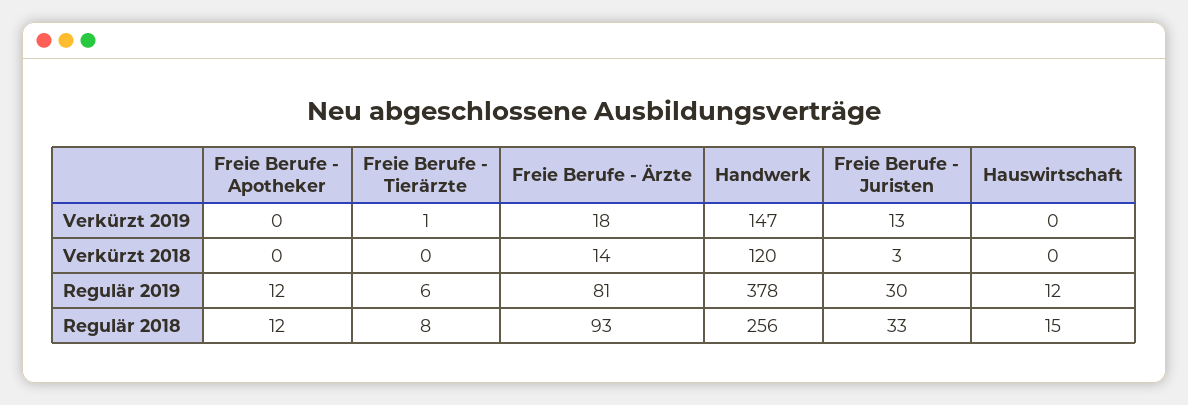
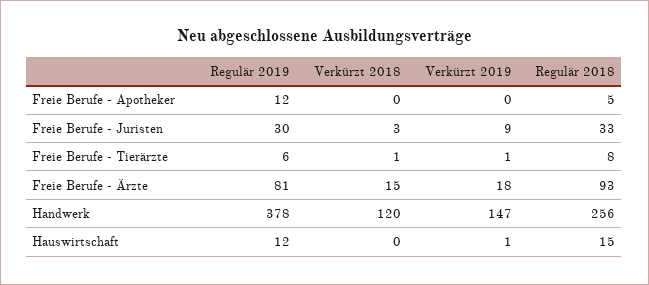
  {
    "Freie Berufe - Apotheker": {
      "Verkürzt 2019": 0,
      "Verkürzt 2018": 0,
      "Regulär 2019": 12,
-     "Regulär 2018": 12
+     "Regulär 2018": 5
    },
    "Freie Berufe - Tierärzte": {
      "Verkürzt 2019": 1,
-     "Verkürzt 2018": 0,
+     "Verkürzt 2018": 1,
      "Regulär 2019": 6,
      "Regulär 2018": 8
    },
    "Freie Berufe - Ärzte": {
      "Verkürzt 2019": 18,
-     "Verkürzt 2018": 14,
+     "Verkürzt 2018": 15,
      "Regulär 2019": 81,
      "Regulär 2018": 93
    },
    "Handwerk": {
      "Verkürzt 2019": 147,
      "Verkürzt 2018": 120,
      "Regulär 2019": 378,
      "Regulär 2018": 256
    },
    "Freie Berufe - Juristen": {
-     "Verkürzt 2019": 13,
+     "Verkürzt 2019": 9,
      "Verkürzt 2018": 3,
      "Regulär 2019": 30,
      "Regulär 2018": 33
    },
    "Hauswirtschaft": {
-     "Verkürzt 2019": 0,
+     "Verkürzt 2019": 1,
      "Verkürzt 2018": 0,
      "Regulär 2019": 12,
      "Regulär 2018": 15
    }
  }

